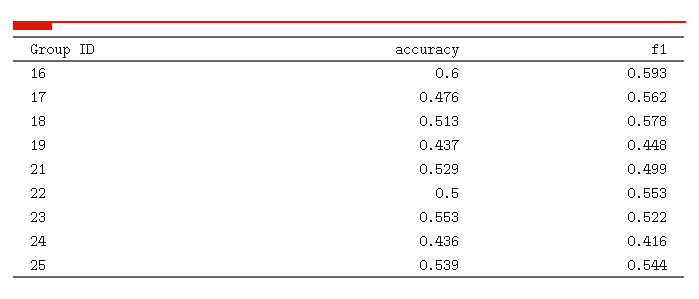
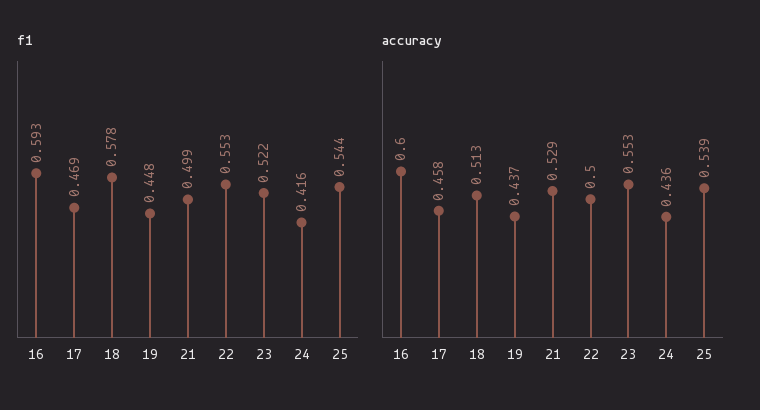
  {
    "accuracy": {
      "16": 0.6,
-     "17": 0.476,
+     "17": 0.458,
      "18": 0.513,
      "19": 0.437,
      "21": 0.529,
      "22": 0.5,
      "23": 0.553,
      "24": 0.436,
      "25": 0.539
    },
    "f1": {
      "16": 0.593,
-     "17": 0.562,
+     "17": 0.469,
      "18": 0.578,
      "19": 0.448,
      "21": 0.499,
      "22": 0.553,
      "23": 0.522,
      "24": 0.416,
      "25": 0.544
    }
  }

